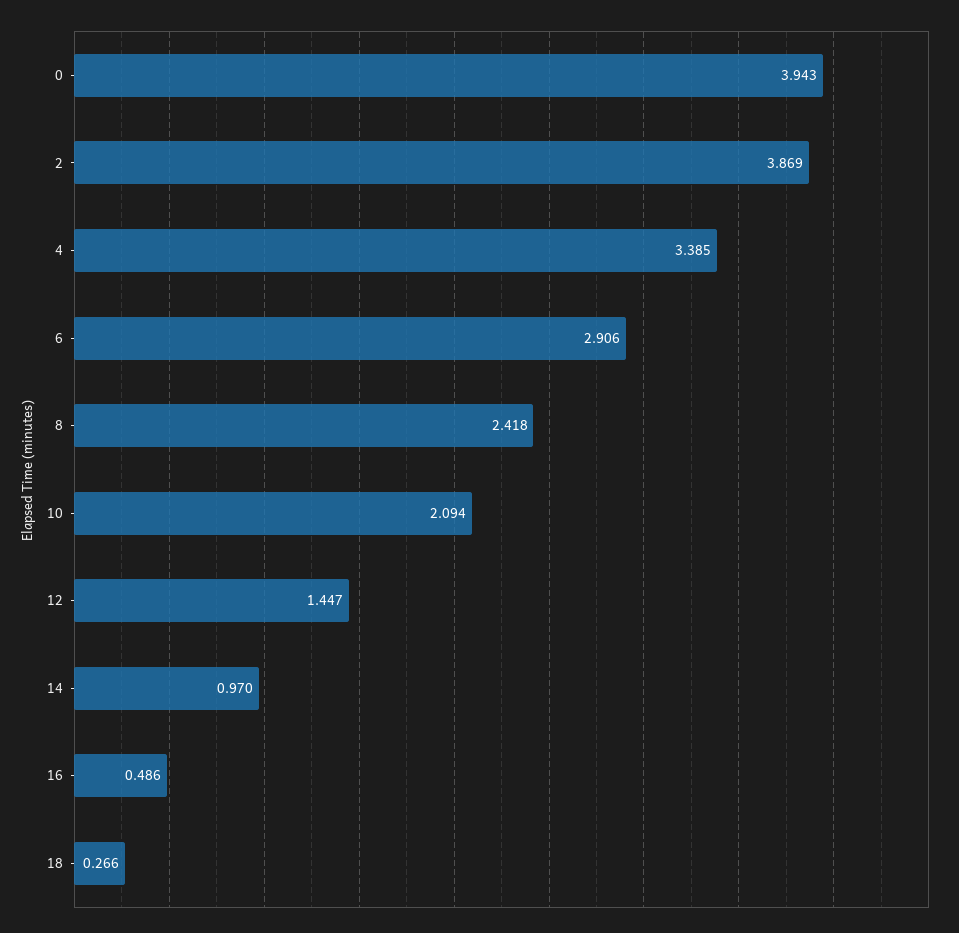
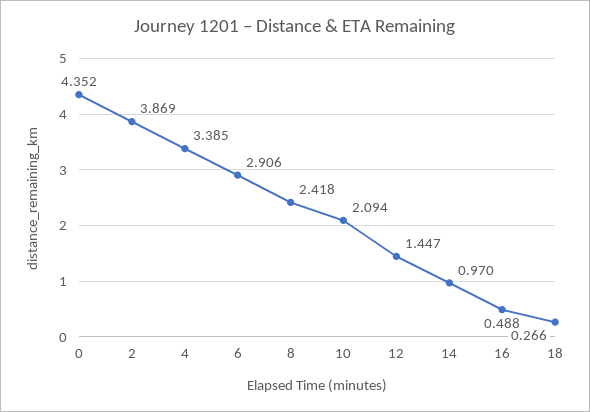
  {
-   "0": 3.943,
+   "0": 4.352,
    "2": 3.869,
    "4": 3.385,
    "6": 2.906,
    "8": 2.418,
    "10": 2.094,
    "12": 1.447,
    "14": 0.97,
-   "16": 0.486,
+   "16": 0.488,
    "18": 0.266
  }

